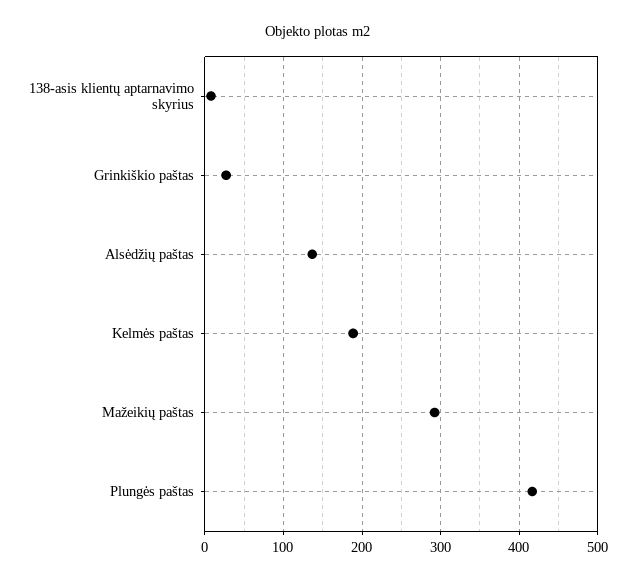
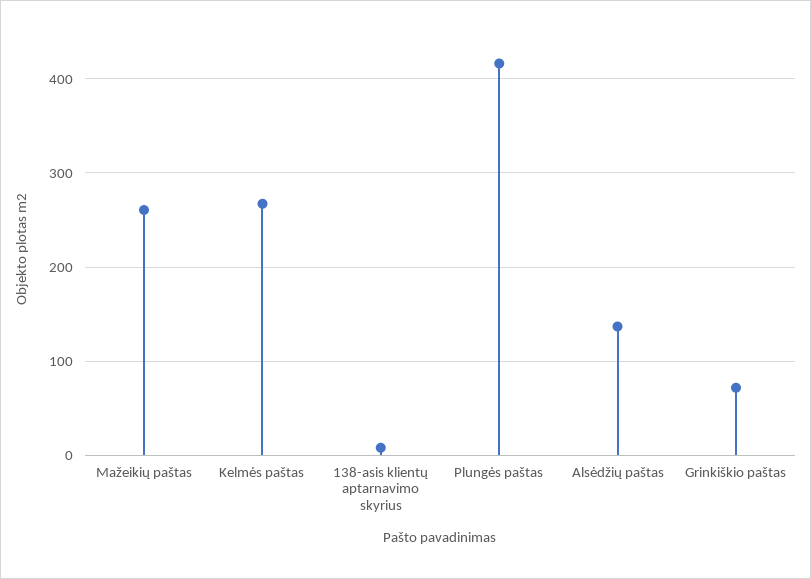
  {
    "138-asis klientų aptarnavimo skyrius": 10,
-   "Grinkiškio paštas": 30,
+   "Grinkiškio paštas": 70,
    "Alsėdžių paštas": 140,
-   "Kelmės paštas": 190,
+   "Kelmės paštas": 270,
-   "Mažeikių paštas": 290,
+   "Mažeikių paštas": 260,
    "Plungės paštas": 420
  }

